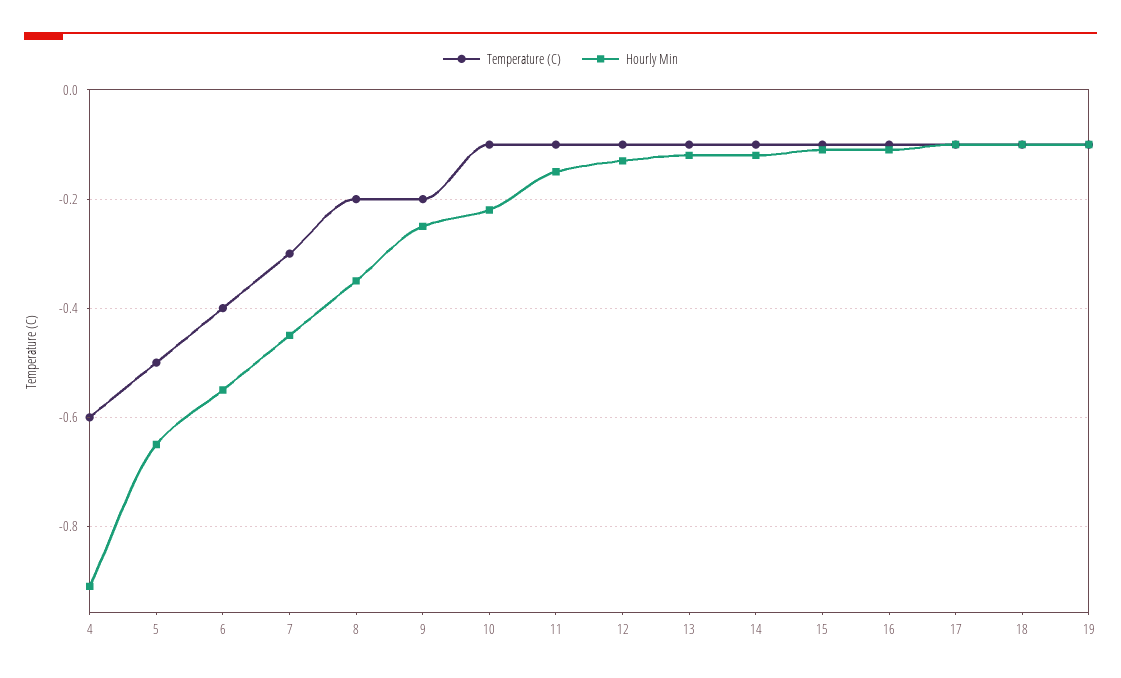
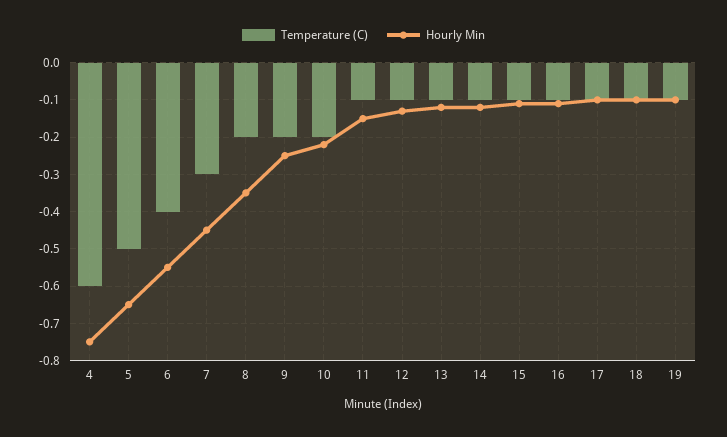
  {
    "Temperature (C)": {
      "4": -0.6,
      "5": -0.5,
      "6": -0.4,
      "7": -0.3,
      "8": -0.2,
      "9": -0.2,
-     "10": -0.1,
+     "10": -0.2,
      "11": -0.1,
      "12": -0.1,
      "13": -0.1,
      "14": -0.1,
      "15": -0.1,
      "16": -0.1,
      "17": -0.1,
      "18": -0.1,
      "19": -0.1
    },
    "Hourly Min": {
-     "4": -0.9,
+     "4": -0.75,
      "5": -0.65,
      "6": -0.55,
      "7": -0.45,
      "8": -0.35,
      "9": -0.25,
      "10": -0.2,
      "11": -0.15,
      "12": -0.15,
      "13": -0.1,
      "14": -0.1,
      "15": -0.1,
      "16": -0.1,
      "17": -0.1,
      "18": -0.1,
      "19": -0.1
    }
  }

